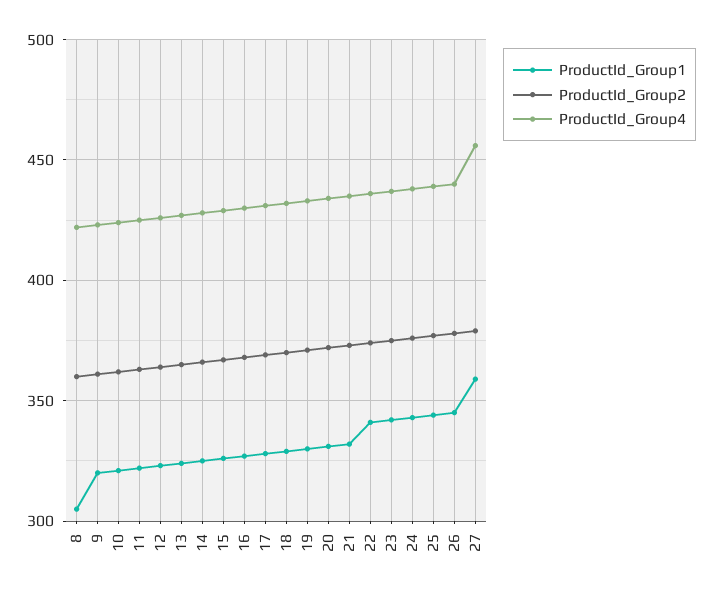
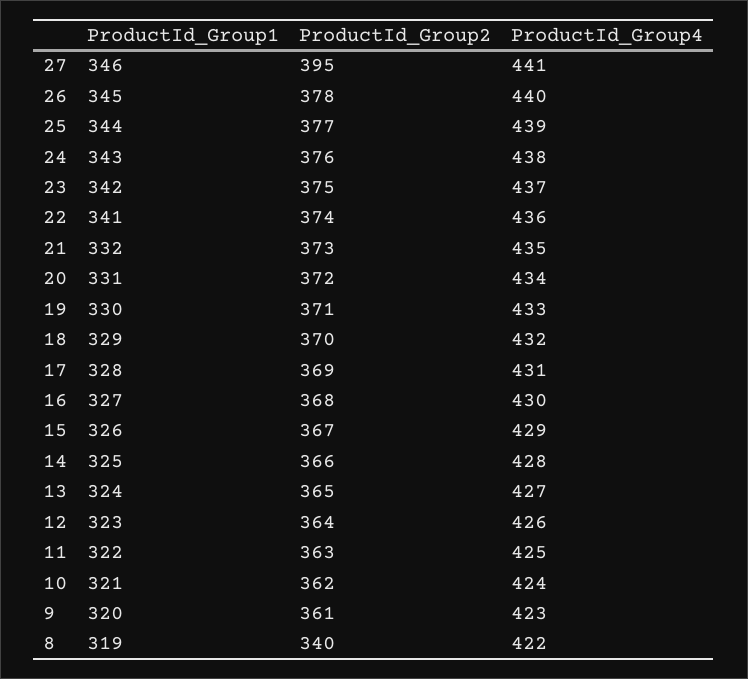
  {
    "ProductId_Group1": {
-     "8": 305,
+     "8": 319,
      "9": 320,
      "10": 321,
      "11": 322,
      "12": 323,
      "13": 324,
      "14": 325,
      "15": 326,
      "16": 327,
      "17": 328,
      "18": 329,
      "19": 330,
      "20": 331,
      "21": 332,
      "22": 341,
      "23": 342,
      "24": 343,
      "25": 344,
      "26": 345,
-     "27": 360
+     "27": 346
    },
    "ProductId_Group2": {
-     "8": 360,
+     "8": 340,
      "9": 361,
      "10": 362,
      "11": 363,
      "12": 364,
      "13": 365,
      "14": 366,
      "15": 367,
      "16": 368,
      "17": 369,
      "18": 370,
      "19": 371,
      "20": 372,
      "21": 373,
      "22": 374,
      "23": 375,
      "24": 376,
      "25": 377,
      "26": 378,
-     "27": 380
+     "27": 395
    },
    "ProductId_Group4": {
      "8": 422,
      "9": 423,
      "10": 424,
      "11": 425,
      "12": 426,
      "13": 427,
      "14": 428,
      "15": 429,
      "16": 430,
      "17": 431,
      "18": 432,
      "19": 433,
      "20": 434,
      "21": 435,
      "22": 436,
      "23": 437,
      "24": 438,
      "25": 439,
      "26": 440,
-     "27": 455
+     "27": 441
    }
  }

